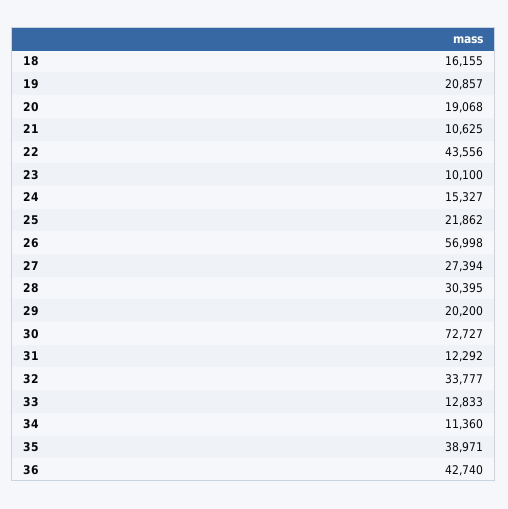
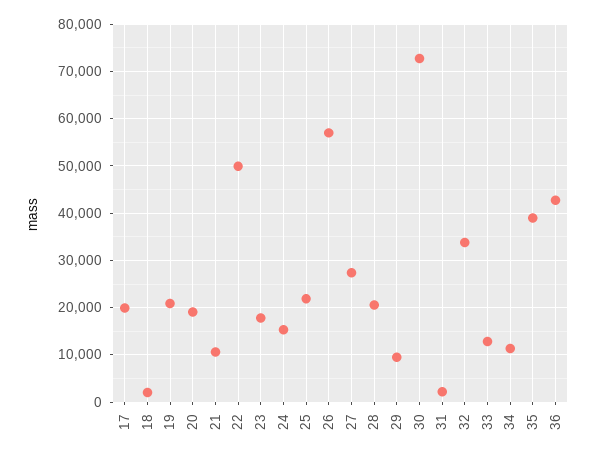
  {
-   "18": 16155,
+   "18": 2000,
    "19": 20857,
    "20": 19068,
    "21": 10625,
-   "22": 43556,
+   "22": 50000,
-   "23": 10100,
+   "23": 18000,
    "24": 15327,
    "25": 21862,
    "26": 56998,
    "27": 27394,
-   "28": 30395,
+   "28": 20000,
-   "29": 20200,
+   "29": 10000,
    "30": 72727,
-   "31": 12292,
+   "31": 2000,
    "32": 33777,
    "33": 12833,
    "34": 11360,
    "35": 38971,
-   "36": 42740
+   "36": 42740,
+   "17": 20000
  }

